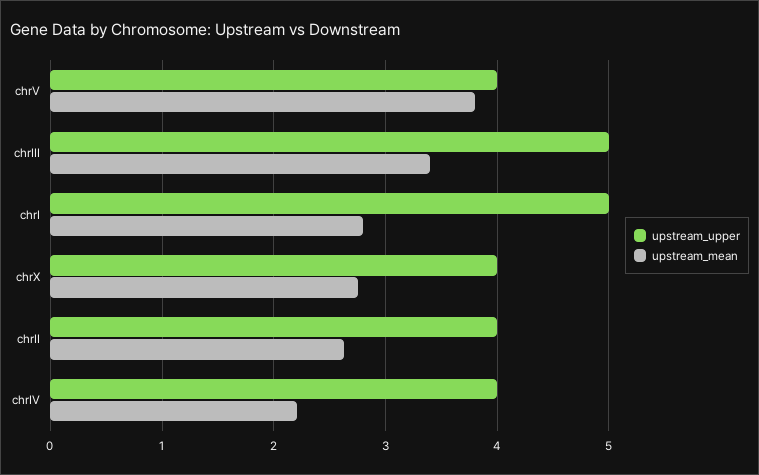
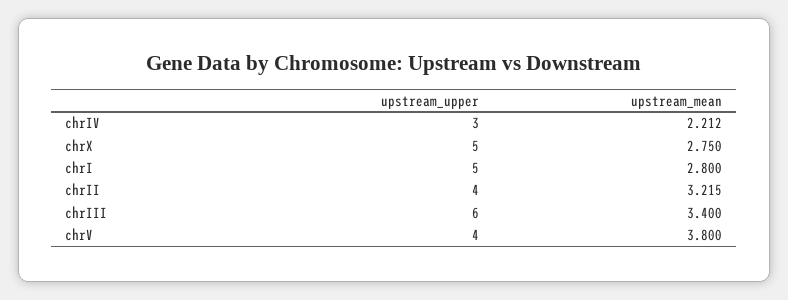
  {
    "upstream_upper": {
      "chrV": 4,
-     "chrIII": 5,
+     "chrIII": 6,
      "chrI": 5,
-     "chrX": 4,
+     "chrX": 5,
      "chrII": 4,
-     "chrIV": 4
+     "chrIV": 3
    },
    "upstream_mean": {
      "chrV": 3.8,
      "chrIII": 3.4,
      "chrI": 2.8,
      "chrX": 2.75,
-     "chrII": 2.6,
+     "chrII": 3.215,
      "chrIV": 2.212
    }
  }

